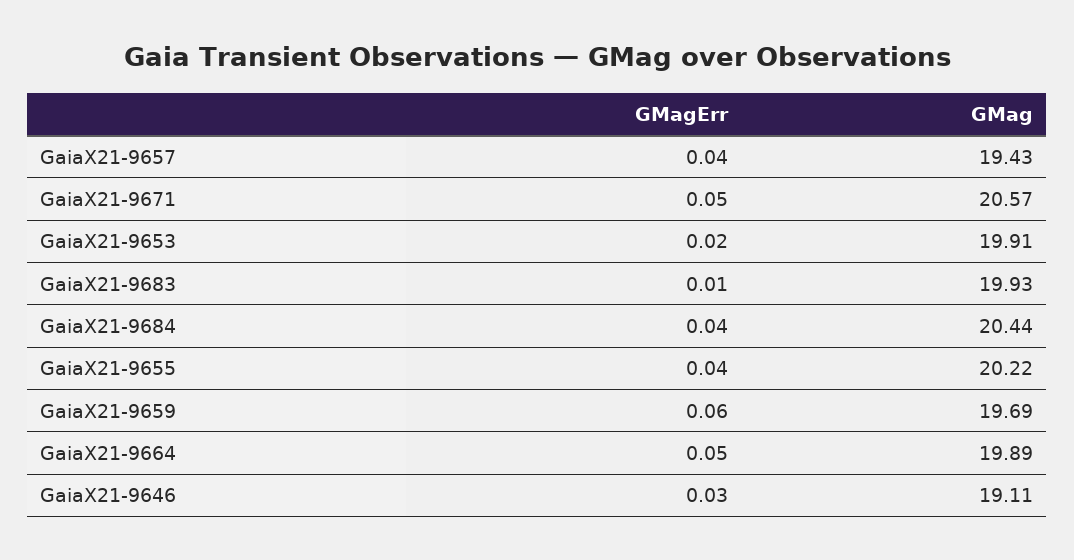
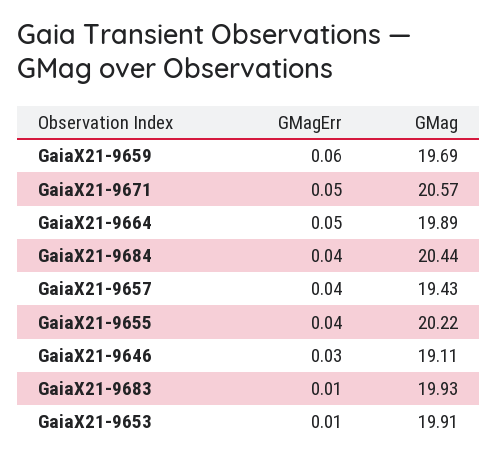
  {
    "GMagErr": {
      "GaiaX21-9657": 0.04,
      "GaiaX21-9671": 0.05,
-     "GaiaX21-9653": 0.02,
+     "GaiaX21-9653": 0.01,
      "GaiaX21-9683": 0.01,
      "GaiaX21-9684": 0.04,
      "GaiaX21-9655": 0.04,
      "GaiaX21-9659": 0.06,
      "GaiaX21-9664": 0.05,
      "GaiaX21-9646": 0.03
    },
    "GMag": {
      "GaiaX21-9657": 19.43,
      "GaiaX21-9671": 20.57,
      "GaiaX21-9653": 19.91,
      "GaiaX21-9683": 19.93,
      "GaiaX21-9684": 20.44,
      "GaiaX21-9655": 20.22,
      "GaiaX21-9659": 19.69,
      "GaiaX21-9664": 19.89,
      "GaiaX21-9646": 19.11
    }
  }

